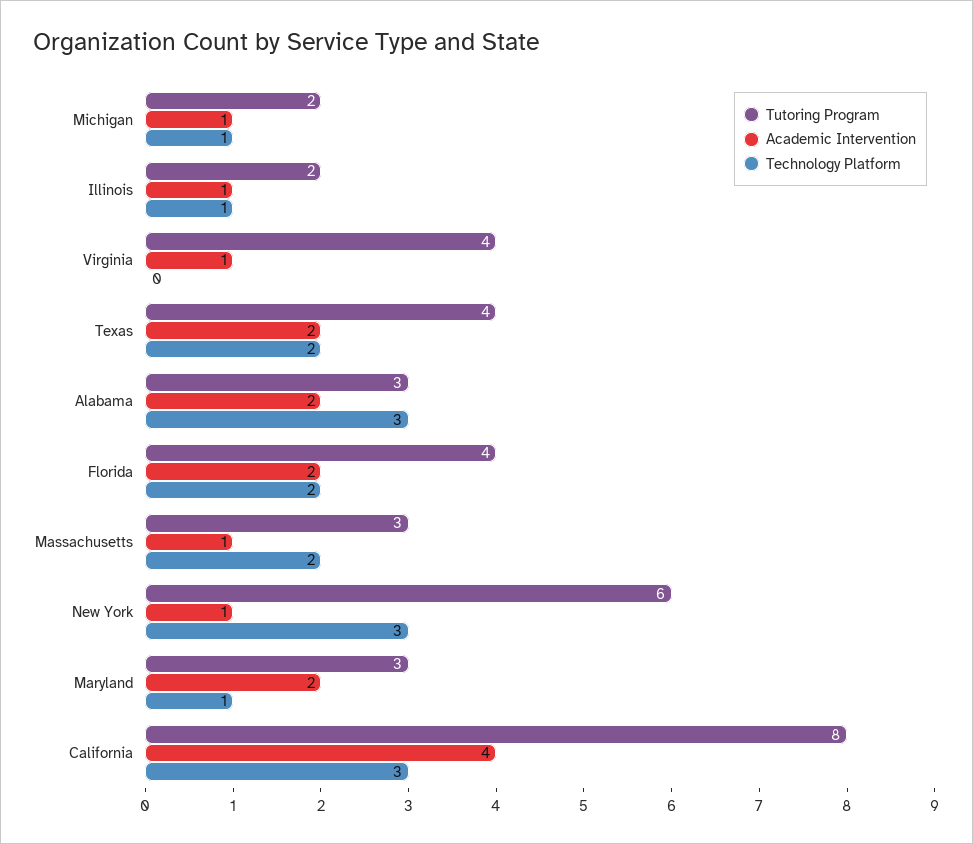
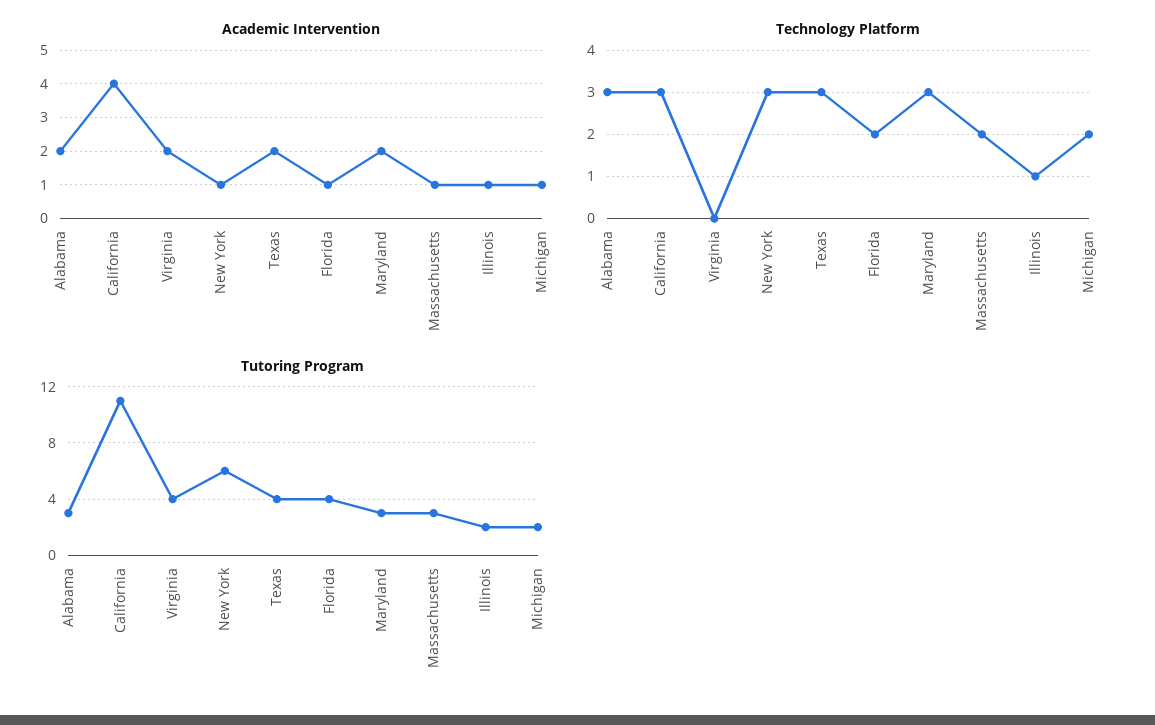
  {
    "Tutoring Program": {
      "Michigan": 2,
      "Illinois": 2,
      "Virginia": 4,
      "Texas": 4,
      "Alabama": 3,
      "Florida": 4,
      "Massachusetts": 3,
      "New York": 6,
      "Maryland": 3,
-     "California": 8
+     "California": 11
    },
    "Academic Intervention": {
      "Michigan": 1,
      "Illinois": 1,
-     "Virginia": 1,
+     "Virginia": 2,
      "Texas": 2,
      "Alabama": 2,
-     "Florida": 2,
+     "Florida": 1,
      "Massachusetts": 1,
      "New York": 1,
      "Maryland": 2,
      "California": 4
    },
    "Technology Platform": {
-     "Michigan": 1,
+     "Michigan": 2,
      "Illinois": 1,
      "Virginia": 0,
-     "Texas": 2,
+     "Texas": 3,
      "Alabama": 3,
      "Florida": 2,
      "Massachusetts": 2,
      "New York": 3,
-     "Maryland": 1,
+     "Maryland": 3,
      "California": 3
    }
  }

